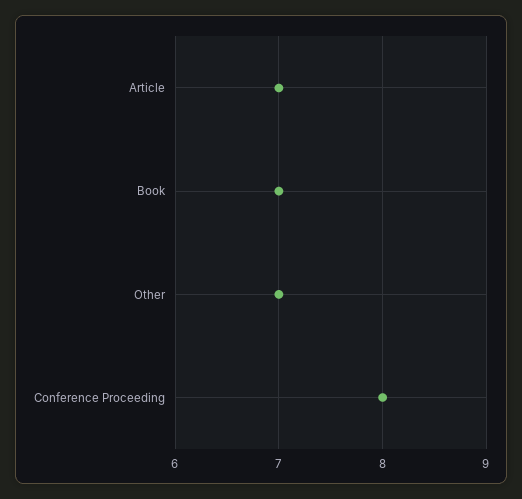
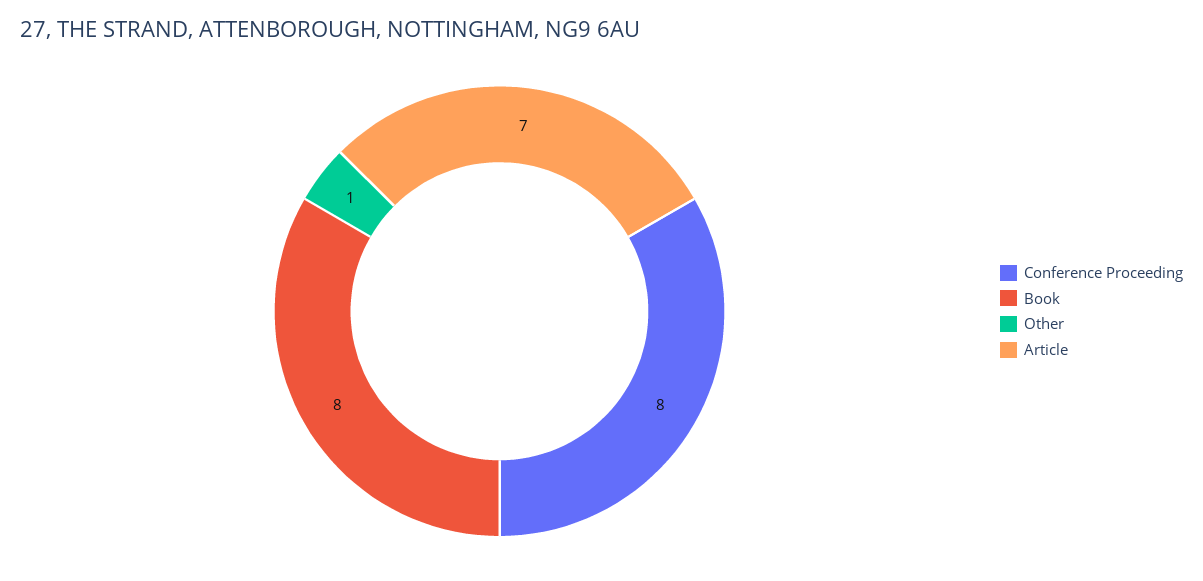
  {
    "Article": 7,
-   "Book": 7,
+   "Book": 8,
-   "Other": 7,
+   "Other": 1,
    "Conference Proceeding": 8
  }

